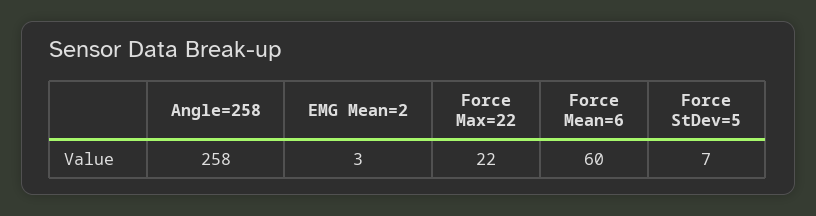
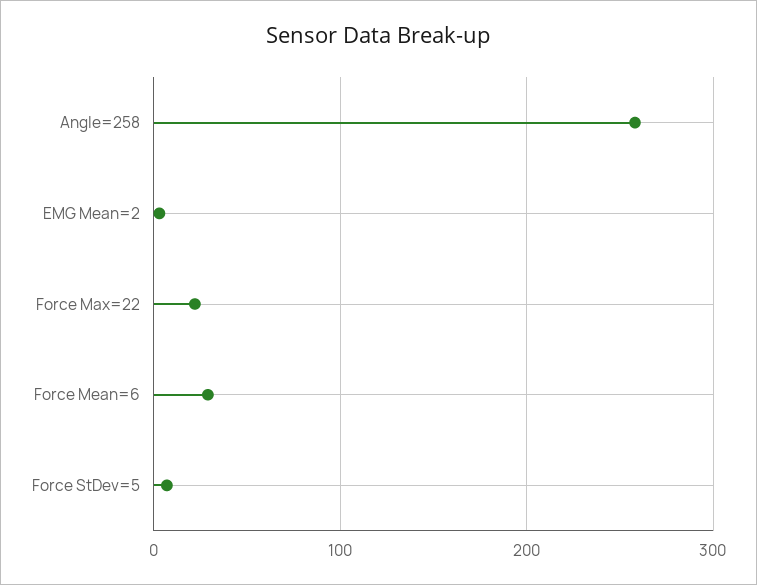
  {
    "Angle=258": 258,
    "EMG Mean=2": 3,
    "Force Max=22": 22,
-   "Force Mean=6": 60,
+   "Force Mean=6": 30,
    "Force StDev=5": 7
  }

